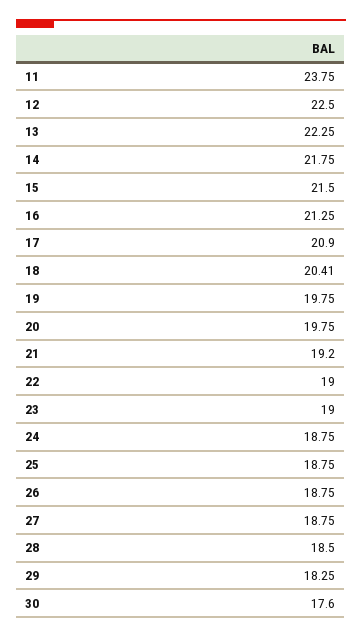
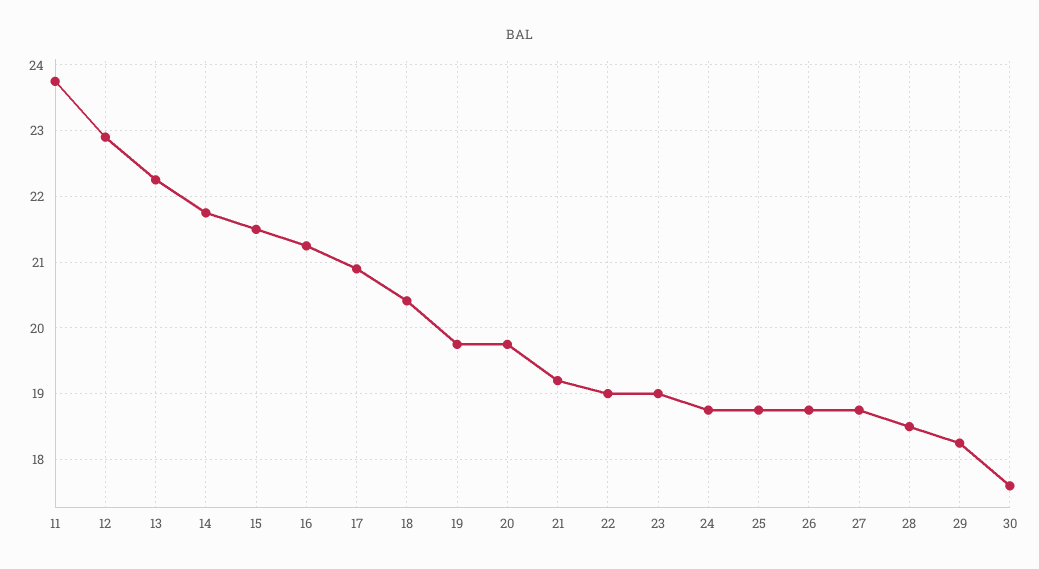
  {
    "11": 23.75,
-   "12": 22.5,
+   "12": 22.9,
    "13": 22.25,
    "14": 21.75,
    "15": 21.5,
    "16": 21.25,
    "17": 20.9,
    "18": 20.41,
    "19": 19.75,
    "20": 19.75,
    "21": 19.2,
    "22": 19,
    "23": 19,
    "24": 18.75,
    "25": 18.75,
    "26": 18.75,
    "27": 18.75,
    "28": 18.5,
    "29": 18.25,
    "30": 17.6
  }

